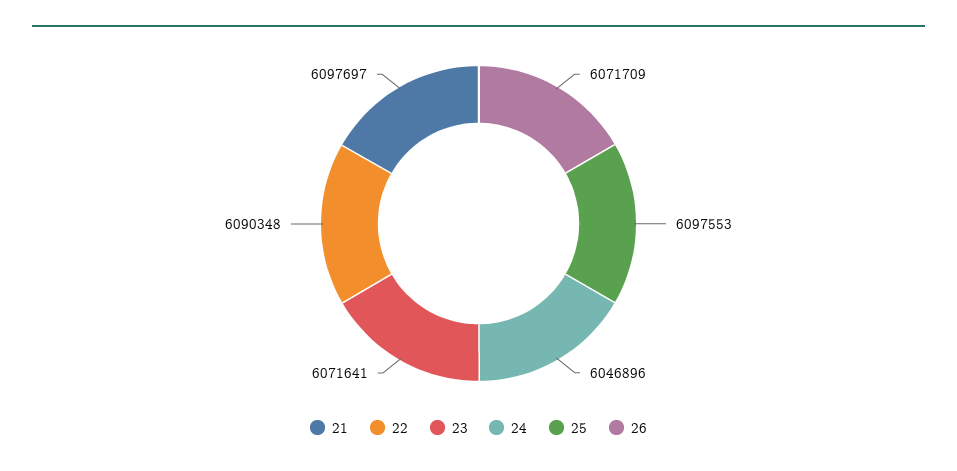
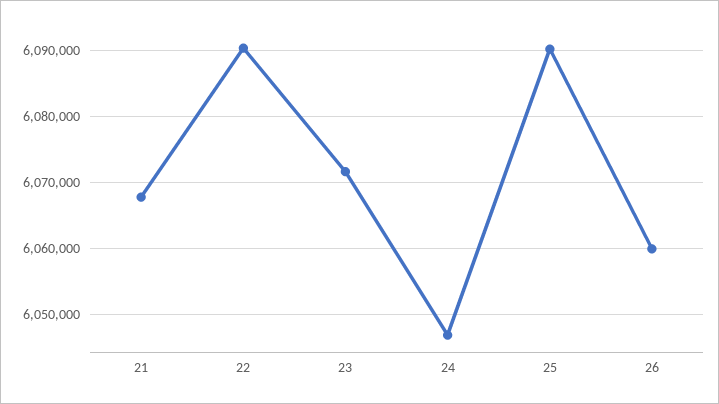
  {
-   "21": 6097697,
+   "21": 6068000,
    "22": 6090348,
    "23": 6071641,
    "24": 6046896,
-   "25": 6097553,
+   "25": 6090000,
-   "26": 6071709
+   "26": 6060000
  }

